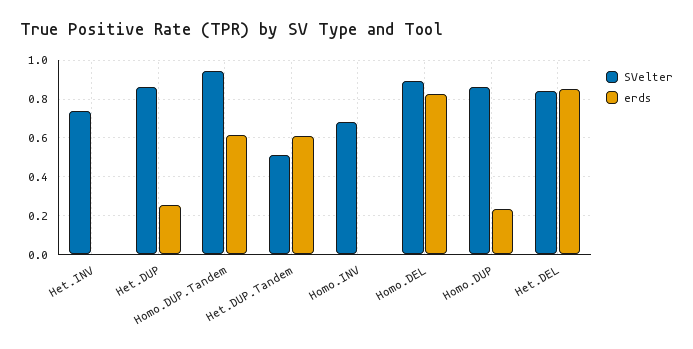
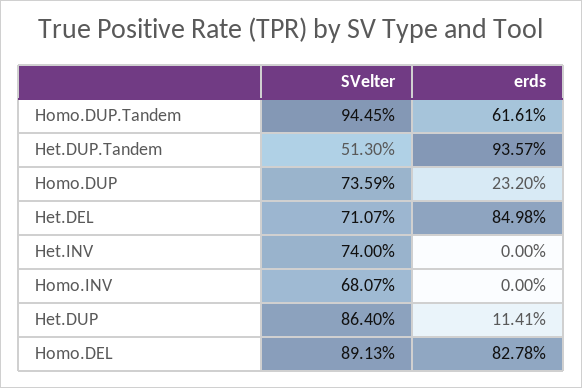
  {
    "SVelter": {
      "Het.INV": 0.74,
      "Het.DUP": 0.864,
      "Homo.DUP.Tandem": 0.9445,
      "Het.DUP.Tandem": 0.513,
      "Homo.INV": 0.6807,
      "Homo.DEL": 0.8913,
-     "Homo.DUP": 0.85,
+     "Homo.DUP": 0.7359,
-     "Het.DEL": 0.85
+     "Het.DEL": 0.7107
    },
    "erds": {
      "Het.INV": 0,
-     "Het.DUP": 0.25,
+     "Het.DUP": 0.1141,
      "Homo.DUP.Tandem": 0.6161,
-     "Het.DUP.Tandem": 0.6,
+     "Het.DUP.Tandem": 0.9357,
      "Homo.INV": 0,
      "Homo.DEL": 0.8278,
      "Homo.DUP": 0.232,
      "Het.DEL": 0.8498
    }
  }

